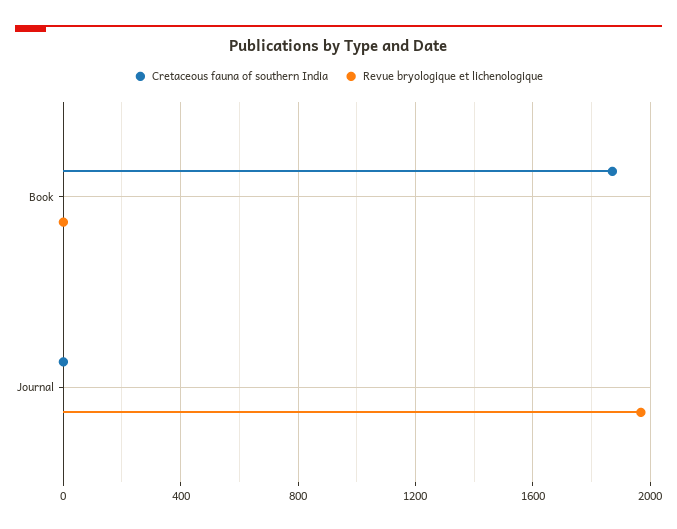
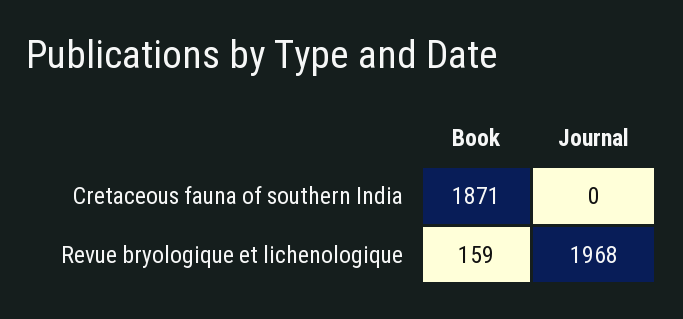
  {
    "Cretaceous fauna of southern India": {
      "Book": 1871,
      "Journal": 0
    },
    "Revue bryologique et lichenologique": {
-     "Book": 0,
+     "Book": 159,
      "Journal": 1968
    }
  }

